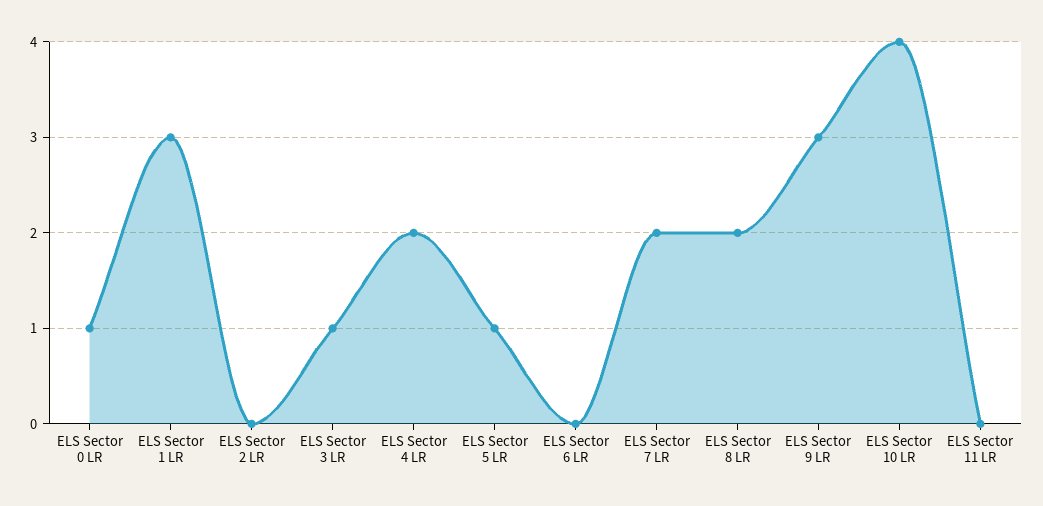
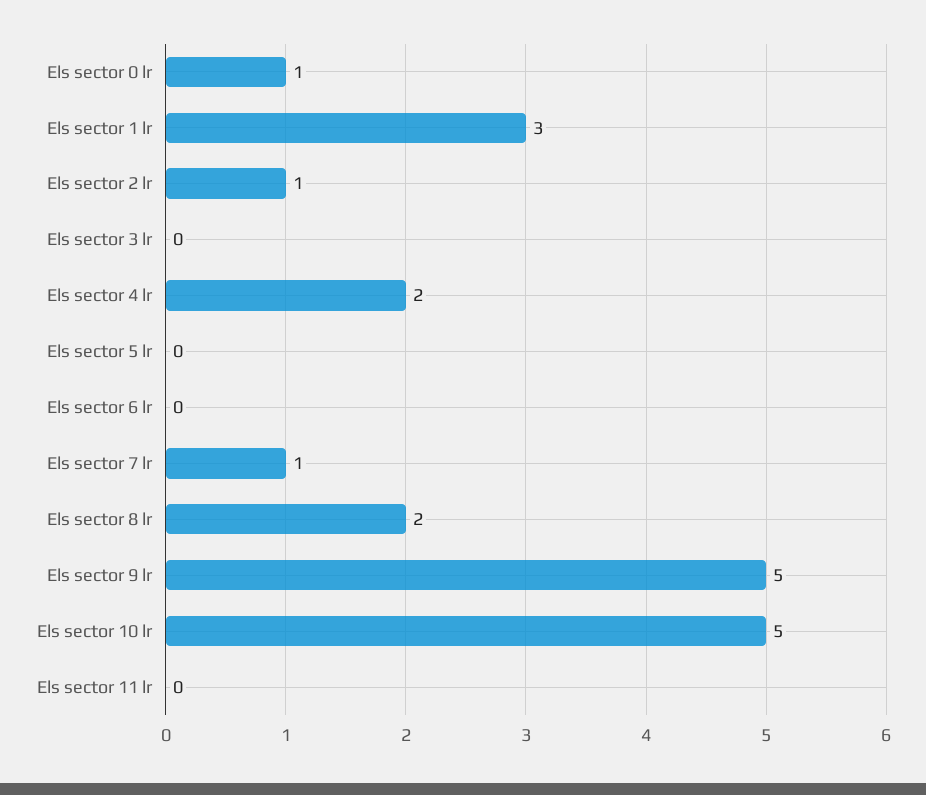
  {
    "ELS Sector 0 LR": 1,
    "ELS Sector 1 LR": 3,
-   "ELS Sector 2 LR": 0,
+   "ELS Sector 2 LR": 1,
-   "ELS Sector 3 LR": 1,
+   "ELS Sector 3 LR": 0,
    "ELS Sector 4 LR": 2,
-   "ELS Sector 5 LR": 1,
+   "ELS Sector 5 LR": 0,
    "ELS Sector 6 LR": 0,
-   "ELS Sector 7 LR": 2,
+   "ELS Sector 7 LR": 1,
    "ELS Sector 8 LR": 2,
-   "ELS Sector 9 LR": 3,
+   "ELS Sector 9 LR": 5,
-   "ELS Sector 10 LR": 4,
+   "ELS Sector 10 LR": 5,
    "ELS Sector 11 LR": 0
  }

